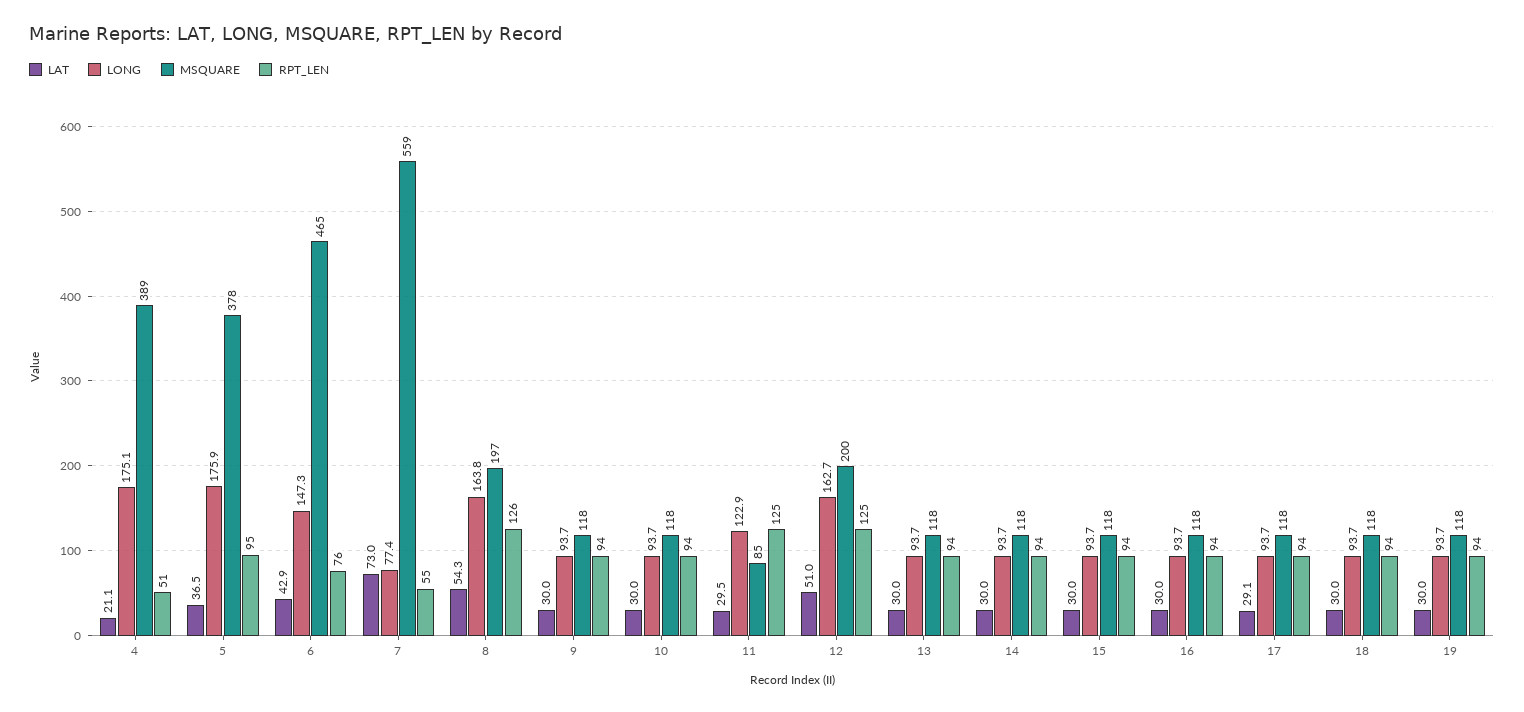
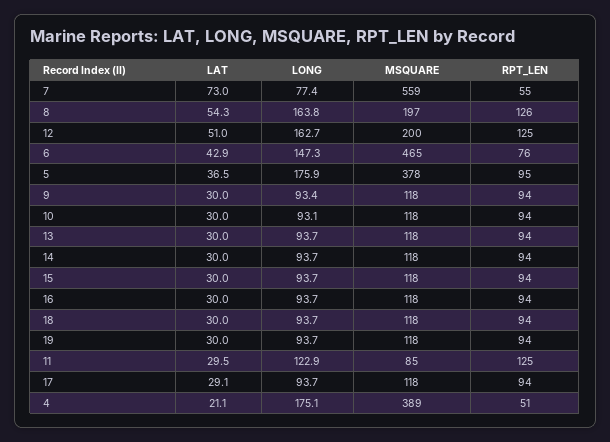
  {
    "LAT": {
      "4": 21.1,
      "5": 36.5,
      "6": 42.9,
      "7": 73,
      "8": 54.3,
      "9": 30,
      "10": 30,
      "11": 29.5,
      "12": 51,
      "13": 30,
      "14": 30,
      "15": 30,
      "16": 30,
      "17": 29.1,
      "18": 30,
      "19": 30
    },
    "LONG": {
      "4": 175.1,
      "5": 175.9,
      "6": 147.3,
      "7": 77.4,
      "8": 163.8,
-     "9": 93.7,
+     "9": 93.4,
-     "10": 93.7,
+     "10": 93.1,
      "11": 122.9,
      "12": 162.7,
      "13": 93.7,
      "14": 93.7,
      "15": 93.7,
      "16": 93.7,
      "17": 93.7,
      "18": 93.7,
      "19": 93.7
    },
    "MSQUARE": {
      "4": 389,
      "5": 378,
      "6": 465,
      "7": 559,
      "8": 197,
      "9": 118,
      "10": 118,
      "11": 85,
      "12": 200,
      "13": 118,
      "14": 118,
      "15": 118,
      "16": 118,
      "17": 118,
      "18": 118,
      "19": 118
    },
    "RPT_LEN": {
      "4": 51,
      "5": 95,
      "6": 76,
      "7": 55,
      "8": 126,
      "9": 94,
      "10": 94,
      "11": 125,
      "12": 125,
      "13": 94,
      "14": 94,
      "15": 94,
      "16": 94,
      "17": 94,
      "18": 94,
      "19": 94
    }
  }

